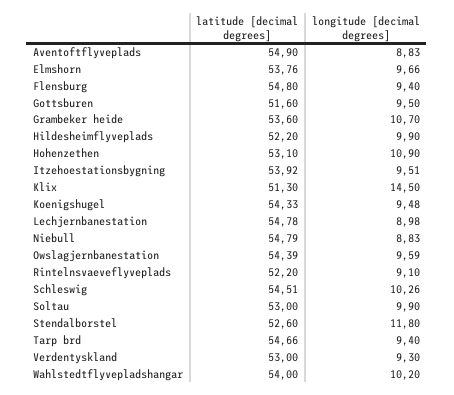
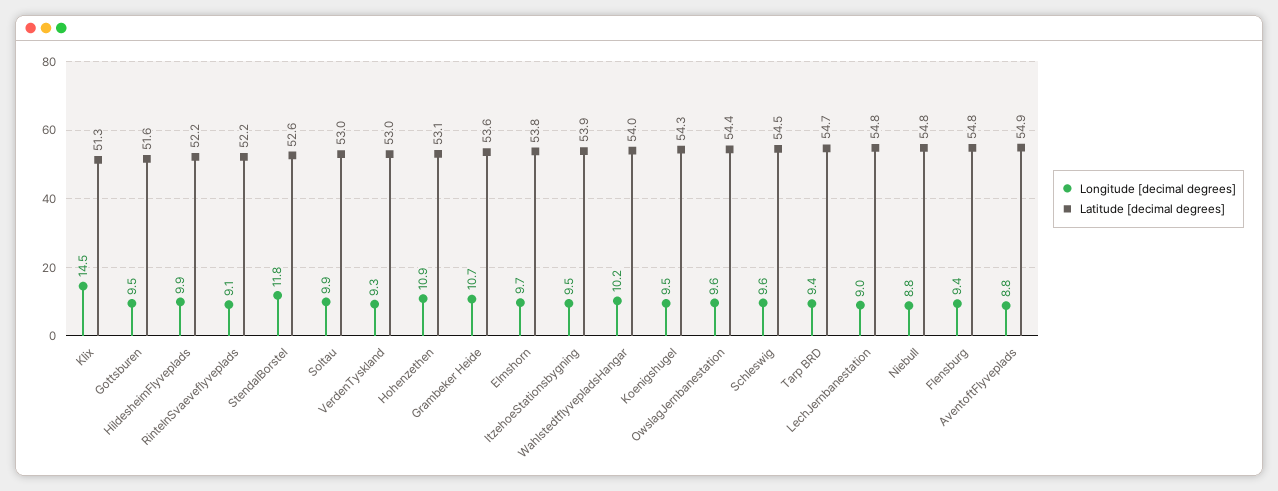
  {
    "latitude [decimal degrees]": {
      "Aventoftflyveplads": 54.9,
      "Elmshorn": 53.76,
      "Flensburg": 54.8,
      "Gottsburen": 51.6,
      "Grambeker heide": 53.6,
      "Hildesheimflyveplads": 52.2,
      "Hohenzethen": 53.1,
      "Itzehoestationsbygning": 53.92,
      "Klix": 51.3,
      "Koenigshugel": 54.33,
      "Lechjernbanestation": 54.78,
      "Niebull": 54.79,
      "Owslagjernbanestation": 54.39,
      "Rintelnsvaeveflyveplads": 52.2,
      "Schleswig": 54.51,
      "Soltau": 53,
      "Stendalborstel": 52.6,
      "Tarp brd": 54.66,
      "Verdentyskland": 53,
      "Wahlstedtflyvepladshangar": 54
    },
    "longitude [decimal degrees]": {
      "Aventoftflyveplads": 8.83,
      "Elmshorn": 9.66,
      "Flensburg": 9.4,
      "Gottsburen": 9.5,
      "Grambeker heide": 10.7,
      "Hildesheimflyveplads": 9.9,
      "Hohenzethen": 10.9,
      "Itzehoestationsbygning": 9.51,
      "Klix": 14.5,
      "Koenigshugel": 9.48,
      "Lechjernbanestation": 8.98,
      "Niebull": 8.83,
      "Owslagjernbanestation": 9.59,
      "Rintelnsvaeveflyveplads": 9.1,
-     "Schleswig": 10.26,
+     "Schleswig": 9.6,
      "Soltau": 9.9,
      "Stendalborstel": 11.8,
      "Tarp brd": 9.4,
      "Verdentyskland": 9.3,
      "Wahlstedtflyvepladshangar": 10.2
    }
  }

